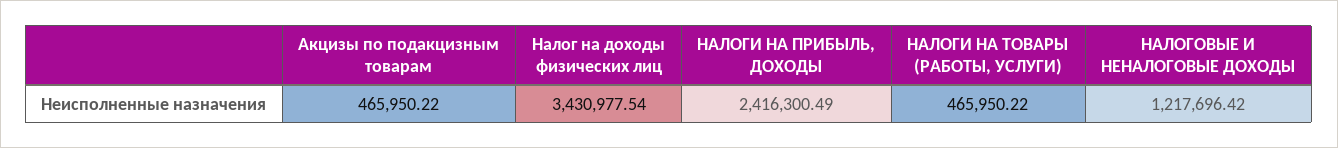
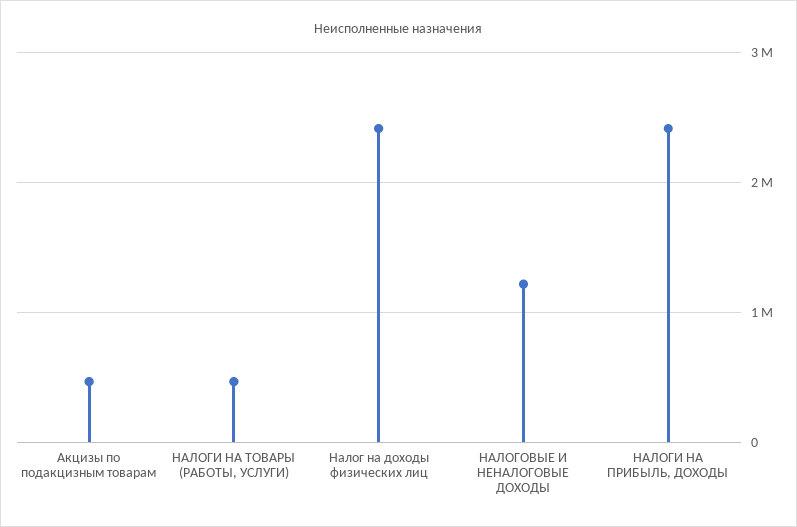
  {
    "Акцизы по подакцизным товарам": 465950.22,
-   "Налог на доходы физических лиц": 3430977.54,
+   "Налог на доходы физических лиц": 2400000,
    "НАЛОГИ НА ПРИБЫЛЬ, ДОХОДЫ": 2416300.49,
    "НАЛОГИ НА ТОВАРЫ (РАБОТЫ, УСЛУГИ)": 465950.22,
    "НАЛОГОВЫЕ И НЕНАЛОГОВЫЕ ДОХОДЫ": 1217696.42
  }

